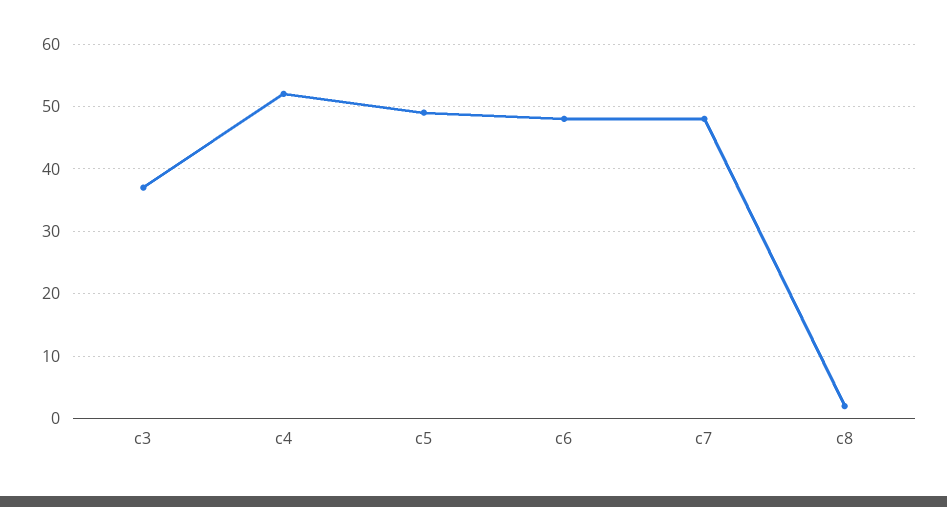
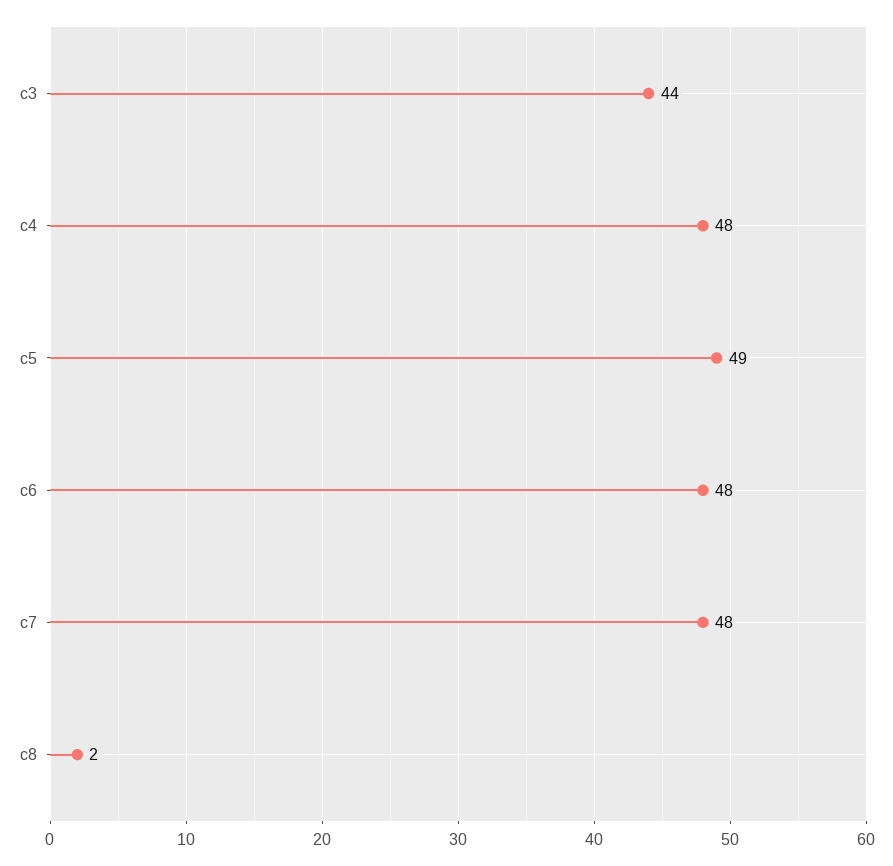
  {
-   "c3": 37,
+   "c3": 44,
-   "c4": 52,
+   "c4": 48,
    "c5": 49,
    "c6": 48,
    "c7": 48,
    "c8": 2
  }

